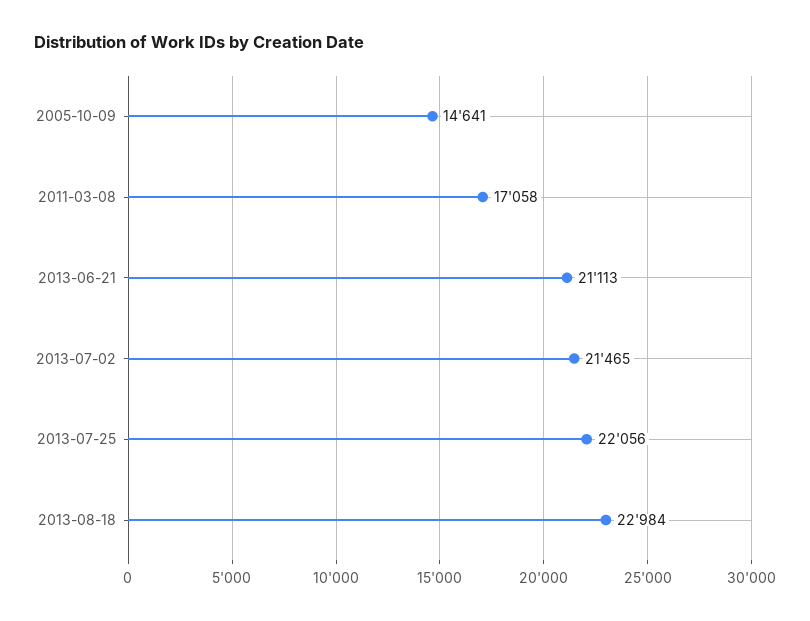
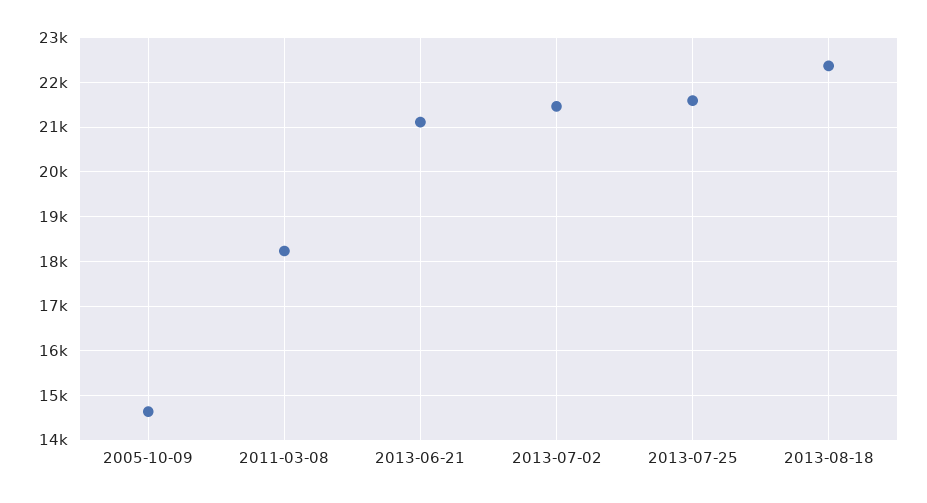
  {
    "2005-10-09": 14641,
-   "2011-03-08": 17058,
+   "2011-03-08": 18200,
    "2013-06-21": 21113,
    "2013-07-02": 21465,
-   "2013-07-25": 22056,
+   "2013-07-25": 21600,
-   "2013-08-18": 22984
+   "2013-08-18": 22400
  }

